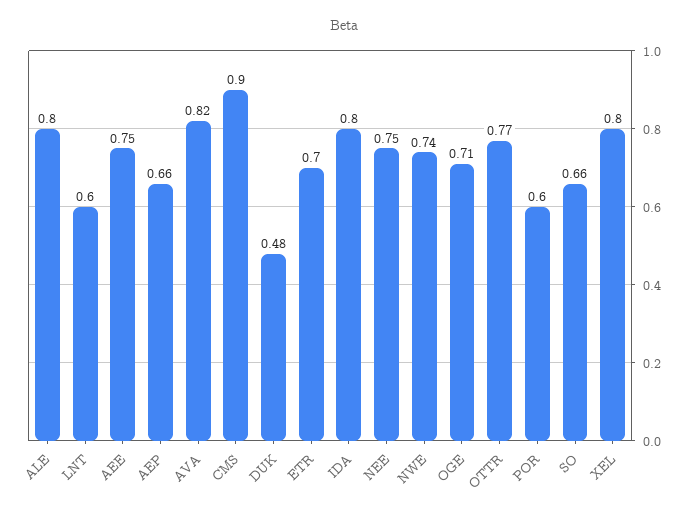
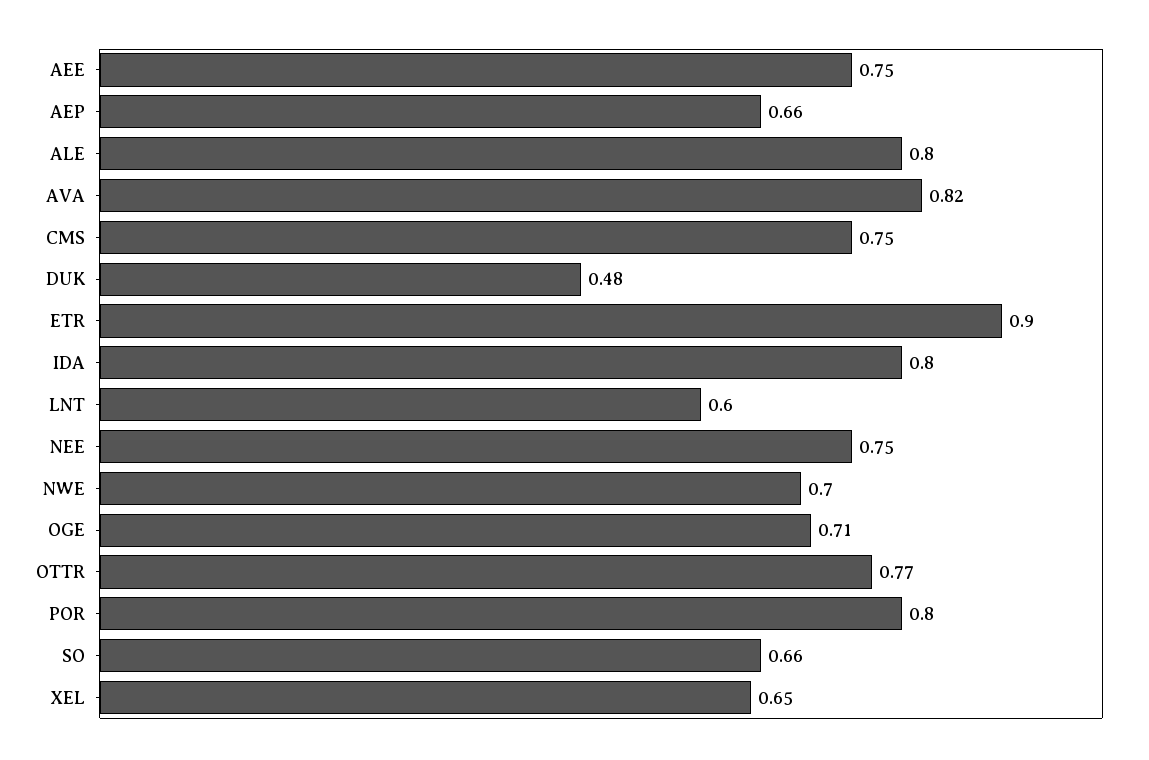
  {
    "ALE": 0.8,
    "LNT": 0.6,
    "AEE": 0.75,
    "AEP": 0.66,
    "AVA": 0.82,
-   "CMS": 0.9,
+   "CMS": 0.75,
    "DUK": 0.48,
-   "ETR": 0.7,
+   "ETR": 0.9,
    "IDA": 0.8,
    "NEE": 0.75,
-   "NWE": 0.74,
+   "NWE": 0.7,
    "OGE": 0.71,
    "OTTR": 0.77,
-   "POR": 0.6,
+   "POR": 0.8,
    "SO": 0.66,
-   "XEL": 0.8
+   "XEL": 0.65
  }

